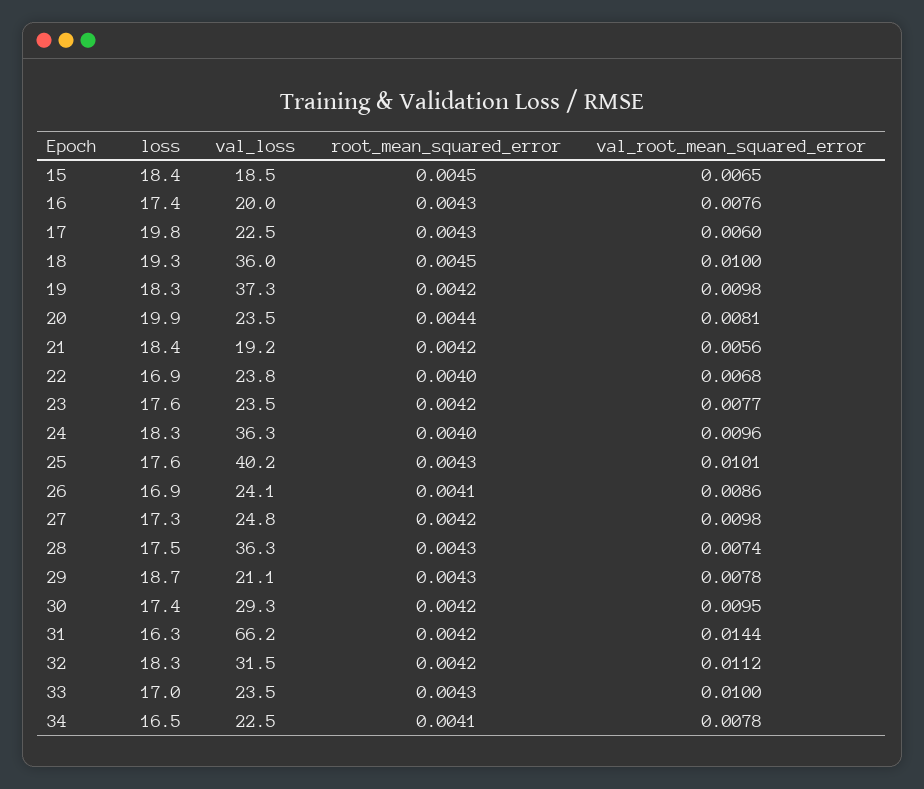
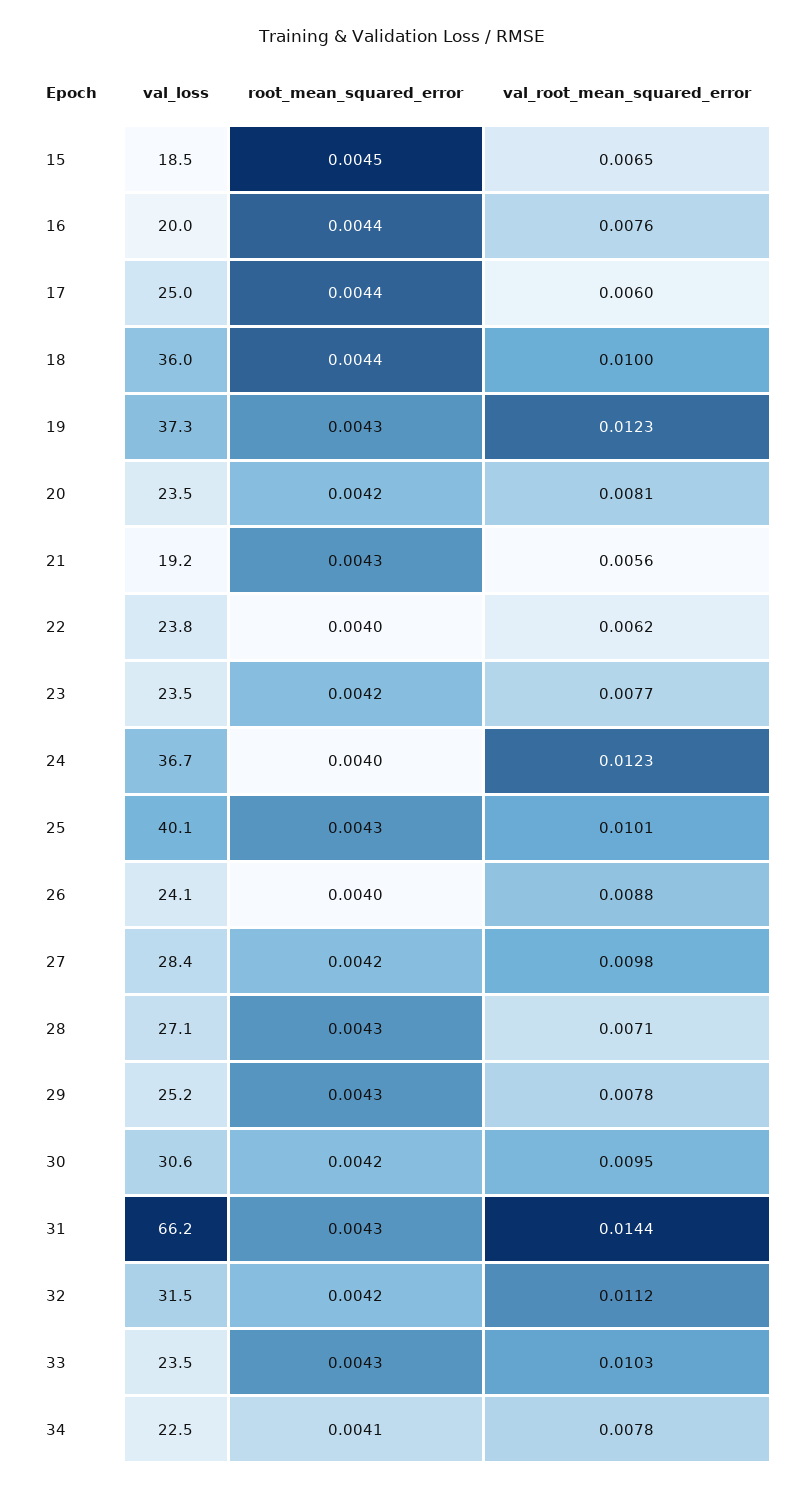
  {
-   "loss": {
-     "15": 18.4,
-     "16": 17.4,
-     "17": 19.8,
-     "18": 19.3,
-     "19": 18.3,
-     "20": 19.9,
-     "21": 18.4,
-     "22": 16.9,
-     "23": 17.6,
-     "24": 18.3,
-     "25": 17.6,
-     "26": 16.9,
-     "27": 17.3,
-     "28": 17.5,
-     "29": 18.7,
-     "30": 17.4,
-     "31": 16.3,
-     "32": 18.3,
-     "33": 17,
-     "34": 16.5
-   },
    "val_loss": {
      "15": 18.5,
      "16": 20,
-     "17": 22.5,
+     "17": 25,
      "18": 36,
      "19": 37.3,
      "20": 23.5,
      "21": 19.2,
      "22": 23.8,
      "23": 23.5,
-     "24": 36.3,
+     "24": 36.7,
-     "25": 40.2,
+     "25": 40.1,
      "26": 24.1,
-     "27": 24.8,
+     "27": 28.4,
-     "28": 36.3,
+     "28": 27.1,
-     "29": 21.1,
+     "29": 25.2,
-     "30": 29.3,
+     "30": 30.6,
      "31": 66.2,
      "32": 31.5,
      "33": 23.5,
      "34": 22.5
    },
    "root_mean_squared_error": {
      "15": 0.0045,
-     "16": 0.0043,
+     "16": 0.0044,
-     "17": 0.0043,
+     "17": 0.0044,
-     "18": 0.0045,
+     "18": 0.0044,
-     "19": 0.0042,
+     "19": 0.0043,
-     "20": 0.0044,
+     "20": 0.0042,
-     "21": 0.0042,
+     "21": 0.0043,
      "22": 0.004,
      "23": 0.0042,
      "24": 0.004,
      "25": 0.0043,
-     "26": 0.0041,
+     "26": 0.004,
      "27": 0.0042,
      "28": 0.0043,
      "29": 0.0043,
      "30": 0.0042,
-     "31": 0.0042,
+     "31": 0.0043,
      "32": 0.0042,
      "33": 0.0043,
      "34": 0.0041
    },
    "val_root_mean_squared_error": {
      "15": 0.0065,
      "16": 0.0076,
      "17": 0.006,
      "18": 0.01,
-     "19": 0.0098,
+     "19": 0.0123,
      "20": 0.0081,
      "21": 0.0056,
-     "22": 0.0068,
+     "22": 0.0062,
      "23": 0.0077,
-     "24": 0.0096,
+     "24": 0.0123,
      "25": 0.0101,
-     "26": 0.0086,
+     "26": 0.0088,
      "27": 0.0098,
-     "28": 0.0074,
+     "28": 0.0071,
      "29": 0.0078,
      "30": 0.0095,
      "31": 0.0144,
      "32": 0.0112,
-     "33": 0.01,
+     "33": 0.0103,
      "34": 0.0078
    }
  }

